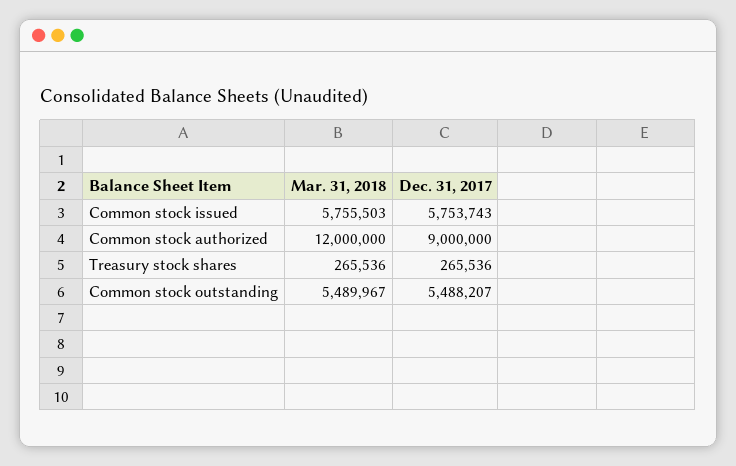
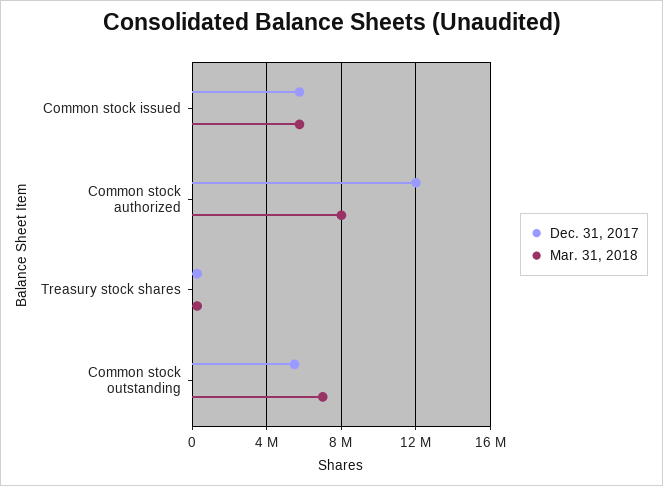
  {
    "Mar. 31, 2018": {
      "Common stock issued": 5755503,
-     "Common stock authorized": 12000000,
+     "Common stock authorized": 8000000,
      "Treasury stock shares": 265536,
-     "Common stock outstanding": 5489967
+     "Common stock outstanding": 7000000
    },
    "Dec. 31, 2017": {
      "Common stock issued": 5753743,
-     "Common stock authorized": 9000000,
+     "Common stock authorized": 12000000,
      "Treasury stock shares": 265536,
      "Common stock outstanding": 5488207
    }
  }

